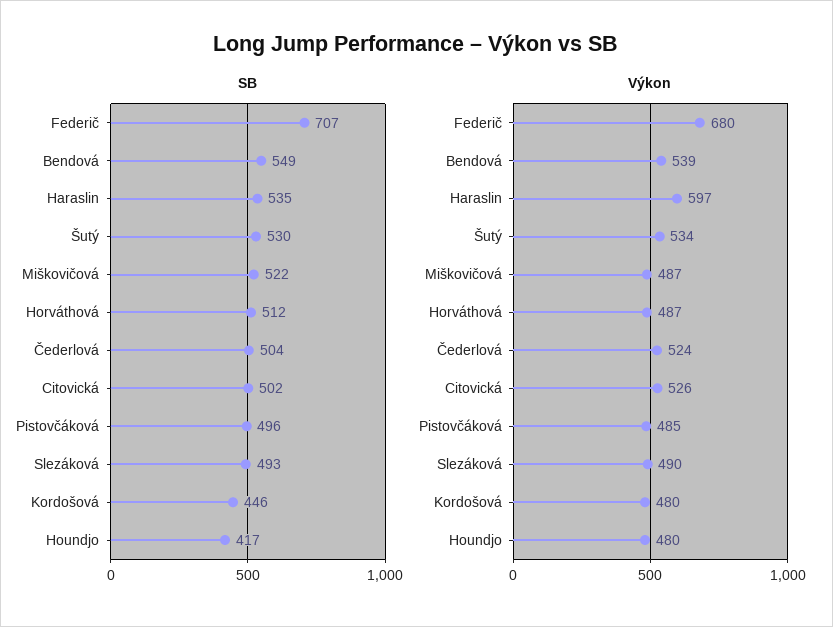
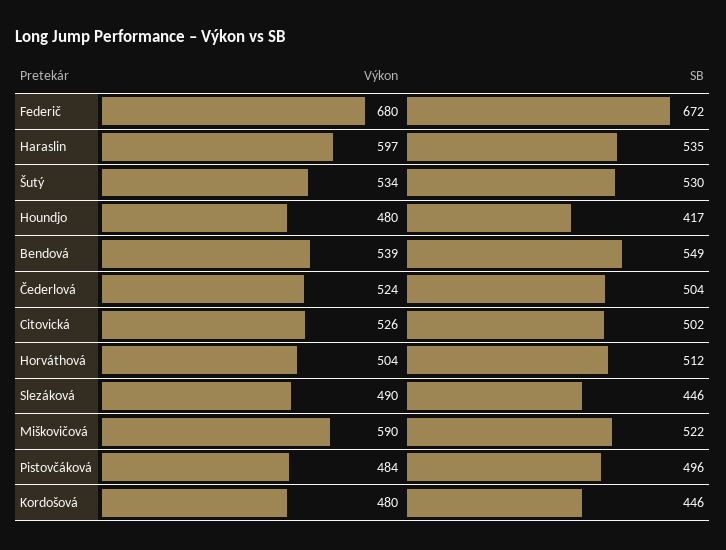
  {
    "SB": {
-     "Federič": 707,
+     "Federič": 672,
      "Bendová": 549,
      "Haraslin": 535,
      "Šutý": 530,
      "Miškovičová": 522,
      "Horváthová": 512,
      "Čederlová": 504,
      "Citovická": 502,
      "Pistovčáková": 496,
-     "Slezáková": 493,
+     "Slezáková": 446,
      "Kordošová": 446,
      "Houndjo": 417
    },
    "Výkon": {
      "Federič": 680,
      "Bendová": 539,
      "Haraslin": 597,
      "Šutý": 534,
-     "Miškovičová": 487,
+     "Miškovičová": 590,
-     "Horváthová": 487,
+     "Horváthová": 504,
      "Čederlová": 524,
      "Citovická": 526,
-     "Pistovčáková": 485,
+     "Pistovčáková": 484,
      "Slezáková": 490,
      "Kordošová": 480,
      "Houndjo": 480
    }
  }

